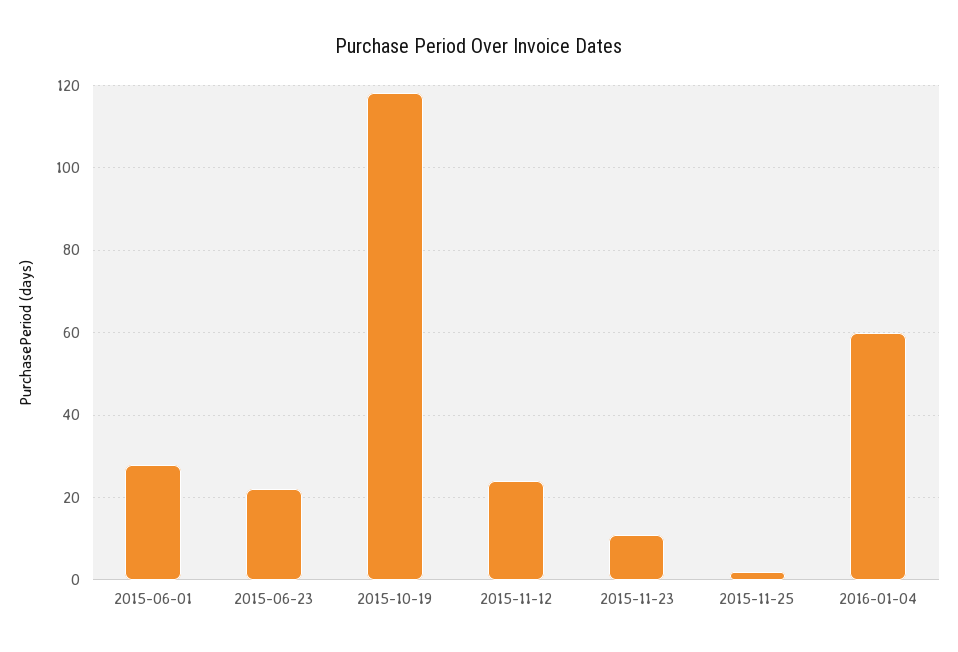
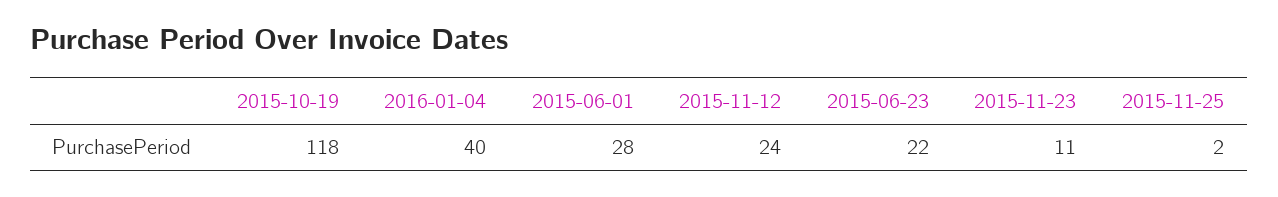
  {
    "2015-06-01": 28,
    "2015-06-23": 22,
    "2015-10-19": 118,
    "2015-11-12": 24,
    "2015-11-23": 11,
    "2015-11-25": 2,
-   "2016-01-04": 60
+   "2016-01-04": 40
  }

